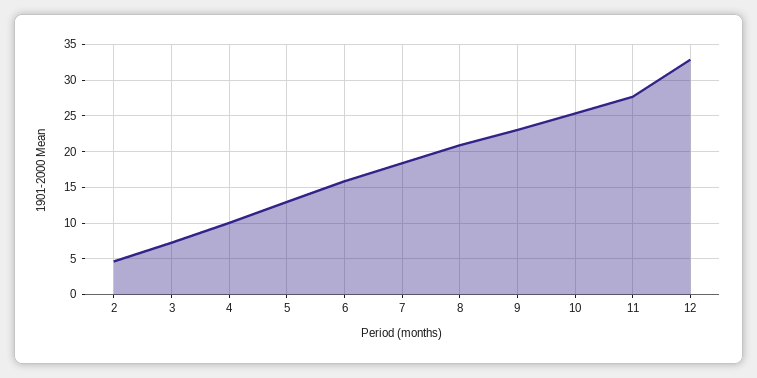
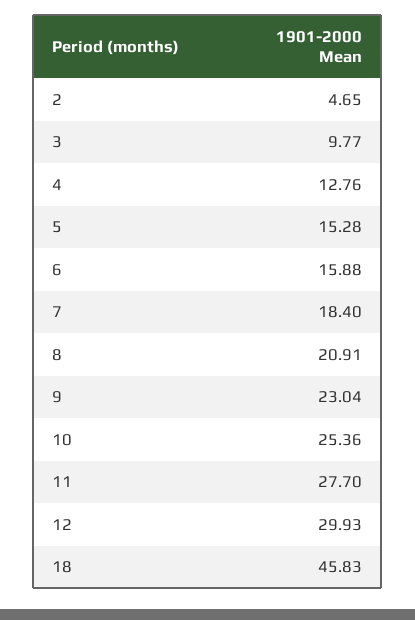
  {
    "2": 4.65,
-   "3": 7,
+   "3": 9.77,
-   "4": 10,
+   "4": 12.76,
-   "5": 13,
+   "5": 15.28,
    "6": 15.88,
    "7": 18.4,
    "8": 20.91,
    "9": 23.04,
    "10": 25.36,
    "11": 27.7,
-   "12": 33
+   "12": 29.93,
+   "18": 45.83
  }

